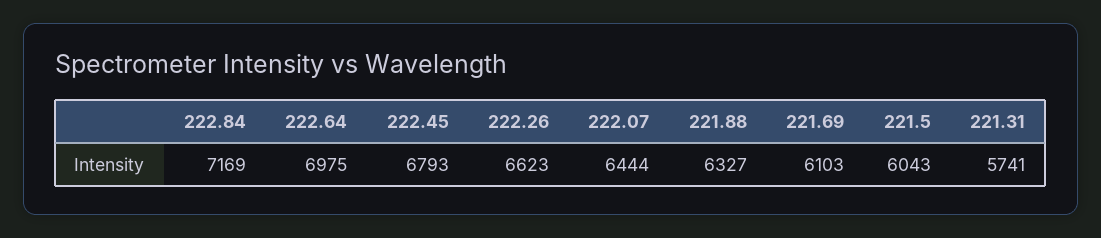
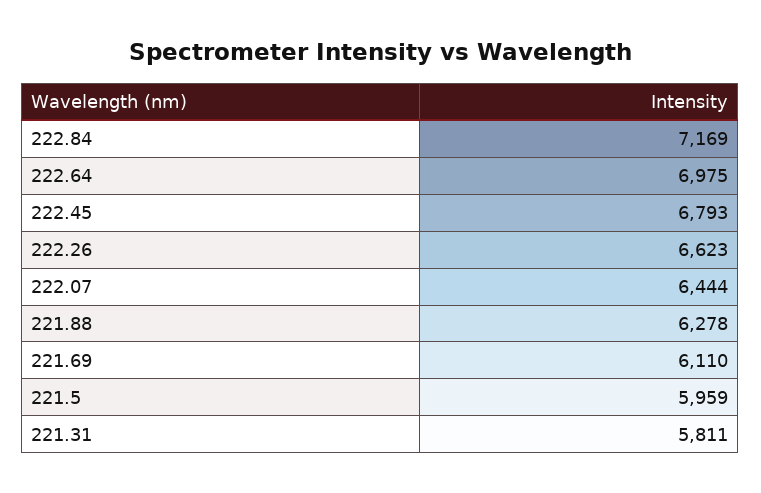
  {
    "222.84": 7169,
    "222.64": 6975,
    "222.45": 6793,
    "222.26": 6623,
    "222.07": 6444,
-   "221.88": 6327,
+   "221.88": 6278,
-   "221.69": 6103,
+   "221.69": 6110,
-   "221.5": 6043,
+   "221.5": 5959,
-   "221.31": 5741
+   "221.31": 5811
  }

